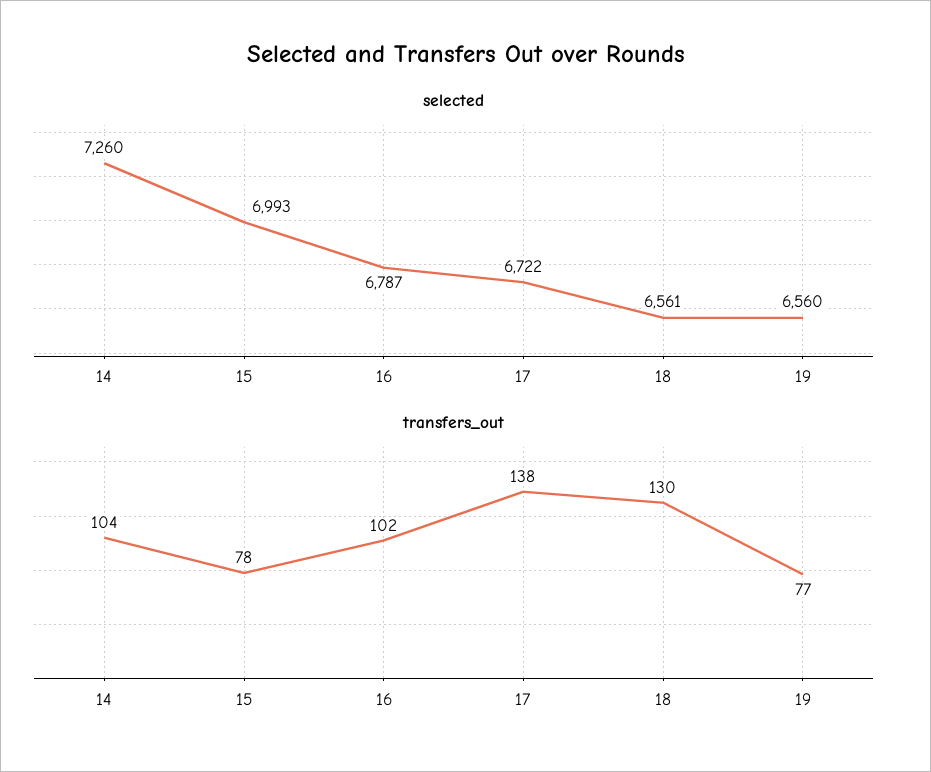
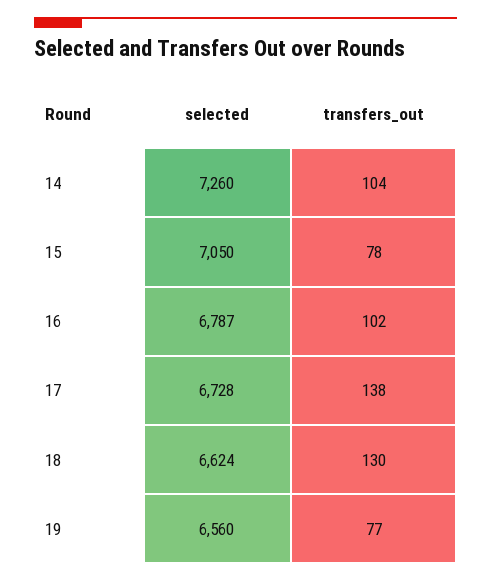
  {
    "selected": {
      "14": 7260,
-     "15": 6993,
+     "15": 7050,
      "16": 6787,
-     "17": 6722,
+     "17": 6728,
-     "18": 6561,
+     "18": 6624,
      "19": 6560
    },
    "transfers_out": {
      "14": 104,
      "15": 78,
      "16": 102,
      "17": 138,
      "18": 130,
      "19": 77
    }
  }

